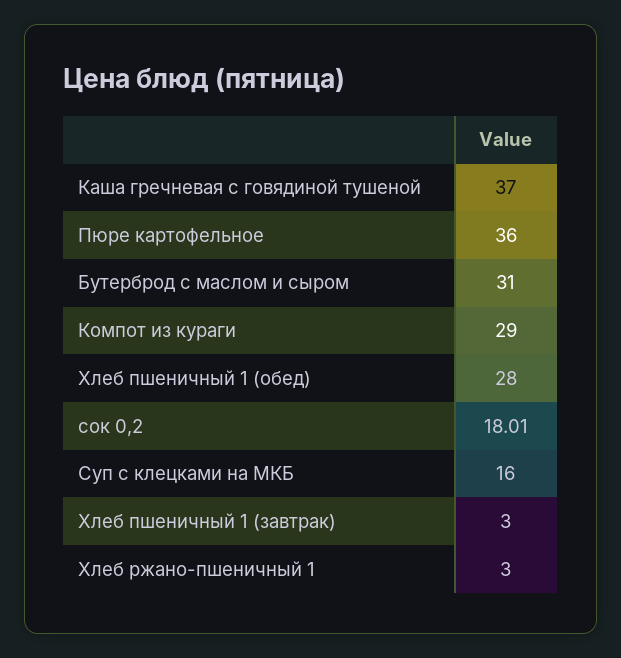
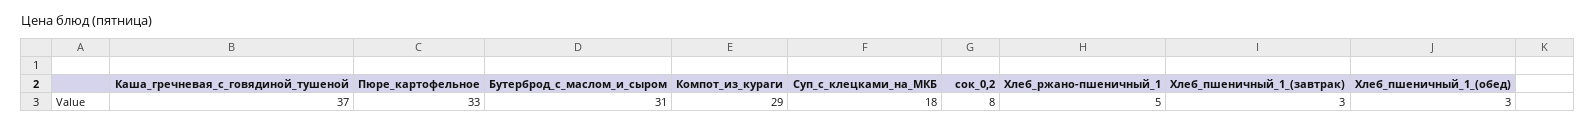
  {
    "Каша гречневая с говядиной тушеной": 37,
-   "Пюре картофельное": 36,
+   "Пюре картофельное": 33,
    "Бутерброд с маслом и сыром": 31,
    "Компот из кураги": 29,
-   "Хлеб пшеничный 1 (обед)": 28,
+   "Хлеб пшеничный 1 (обед)": 3,
-   "сок 0,2": 18.01,
+   "сок 0,2": 8,
-   "Суп с клецками на МКБ": 16,
+   "Суп с клецками на МКБ": 18,
    "Хлеб пшеничный 1 (завтрак)": 3,
-   "Хлеб ржано-пшеничный 1": 3
+   "Хлеб ржано-пшеничный 1": 5
  }

